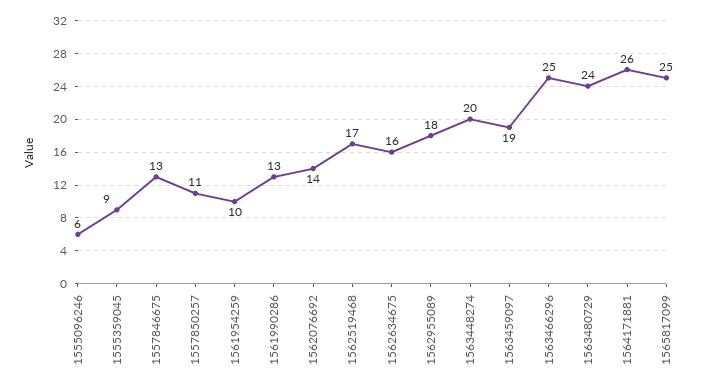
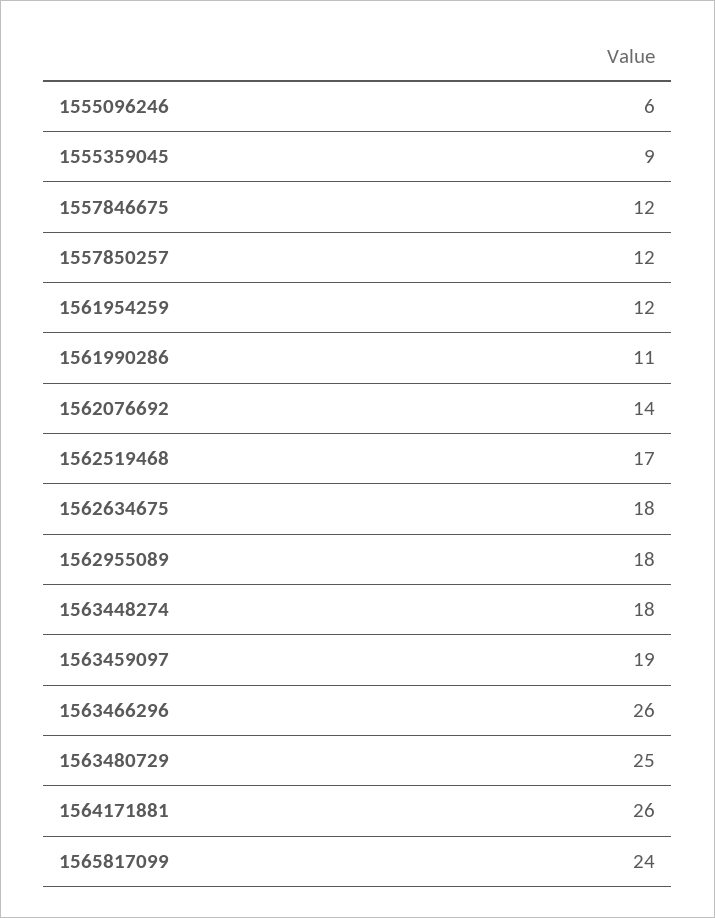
  {
    "1555096246": 6,
    "1555359045": 9,
-   "1557846675": 13,
+   "1557846675": 12,
-   "1557850257": 11,
+   "1557850257": 12,
-   "1561954259": 10,
+   "1561954259": 12,
-   "1561990286": 13,
+   "1561990286": 11,
    "1562076692": 14,
    "1562519468": 17,
-   "1562634675": 16,
+   "1562634675": 18,
    "1562955089": 18,
-   "1563448274": 20,
+   "1563448274": 18,
    "1563459097": 19,
-   "1563466296": 25,
+   "1563466296": 26,
-   "1563480729": 24,
+   "1563480729": 25,
    "1564171881": 26,
-   "1565817099": 25
+   "1565817099": 24
  }

